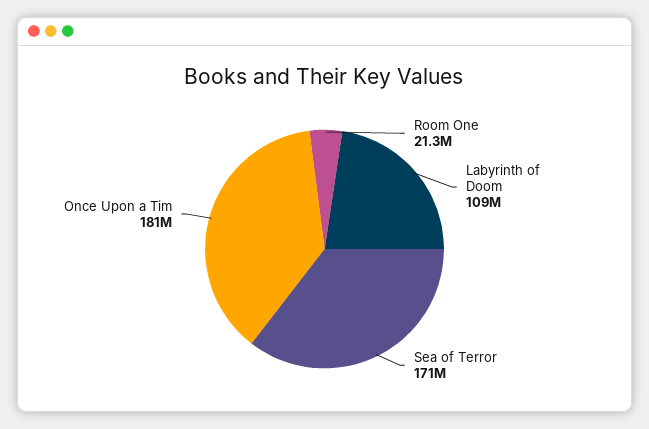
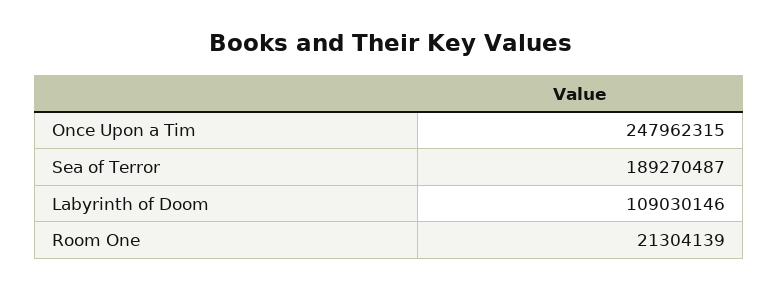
  {
    "Room One": 21304139,
    "Labyrinth of Doom": 109030146,
-   "Sea of Terror": 171000000,
+   "Sea of Terror": 189270487,
-   "Once Upon a Tim": 181000000
+   "Once Upon a Tim": 247962315
  }

